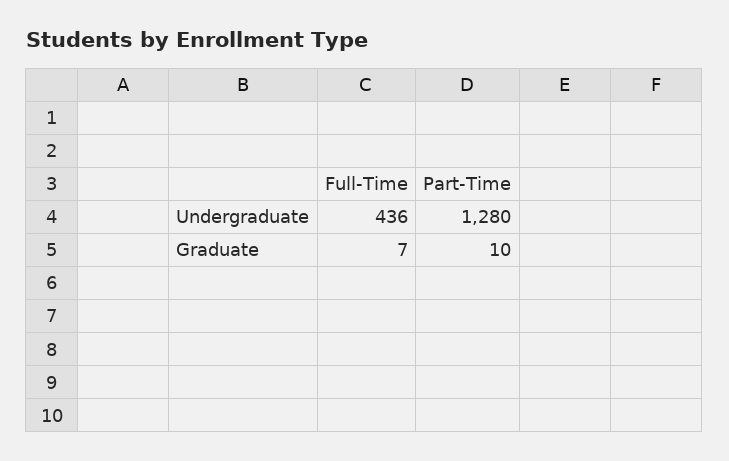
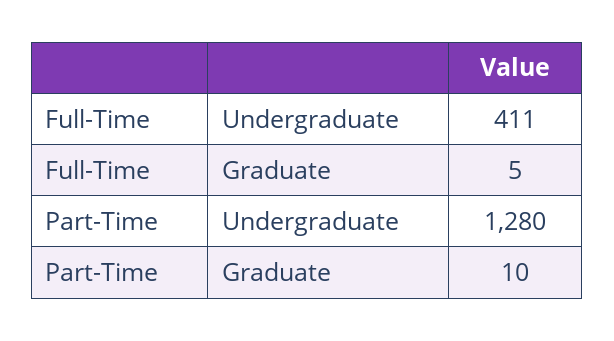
  {
    "Full-Time": {
-     "Undergraduate": 436,
+     "Undergraduate": 411,
-     "Graduate": 7
+     "Graduate": 5
    },
    "Part-Time": {
      "Undergraduate": 1280,
      "Graduate": 10
    }
  }

